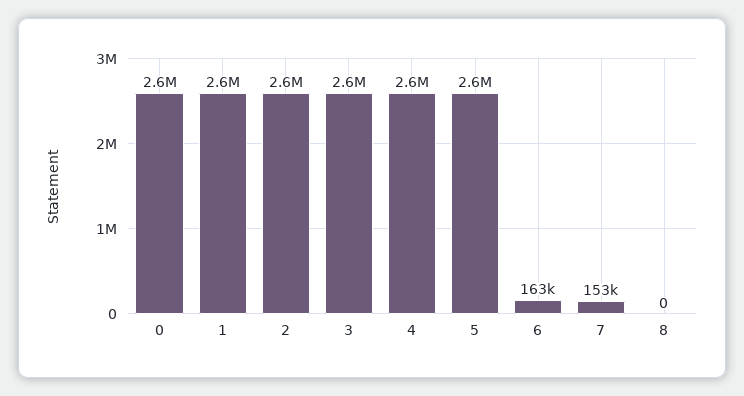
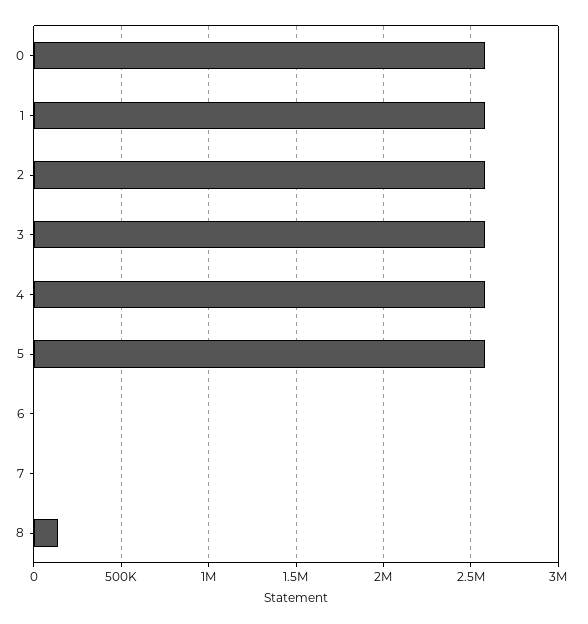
  {
    "0": 2600000,
    "1": 2600000,
    "2": 2600000,
    "3": 2600000,
    "4": 2600000,
    "5": 2600000,
-   "6": 163000,
+   "6": 0,
-   "7": 153000,
+   "7": 0,
-   "8": 0
+   "8": 150000
  }

